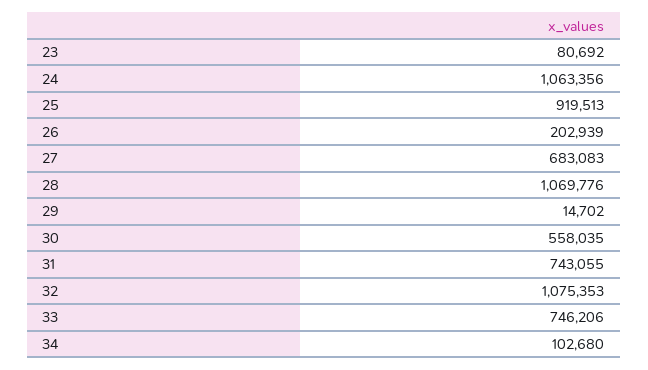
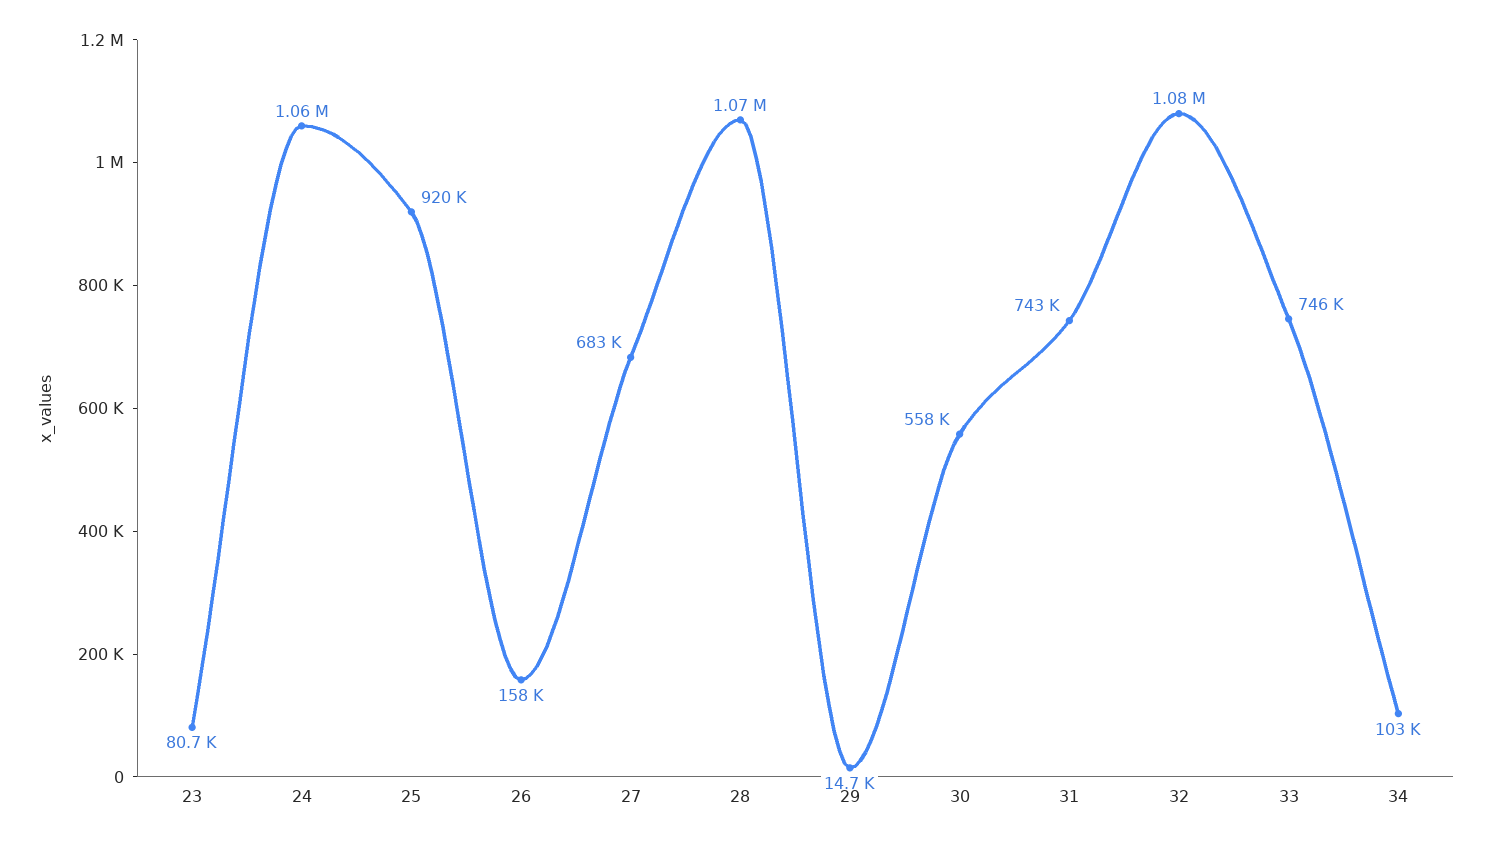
  {
    "23": 80692,
    "24": 1063356,
    "25": 919513,
-   "26": 202939,
+   "26": 158000,
    "27": 683083,
    "28": 1069776,
    "29": 14702,
    "30": 558035,
    "31": 743055,
    "32": 1075353,
    "33": 746206,
    "34": 102680
  }

